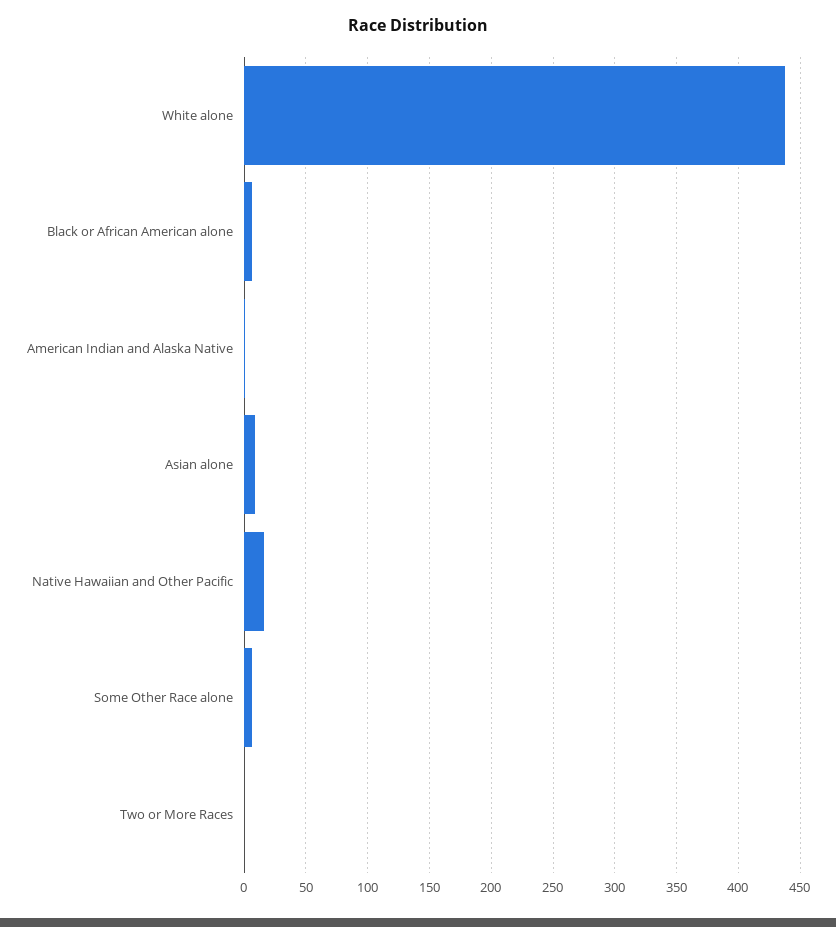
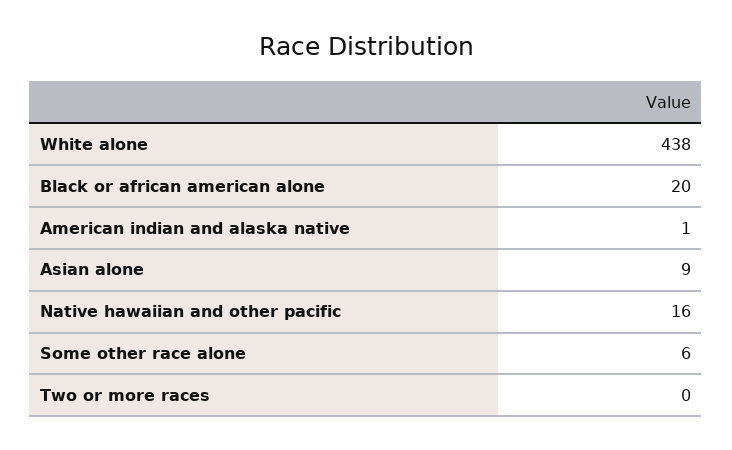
  {
    "White alone": 438,
-   "Black or African American alone": 5,
+   "Black or African American alone": 20,
    "American Indian and Alaska Native": 1,
    "Asian alone": 9,
    "Native Hawaiian and Other Pacific": 16,
    "Some Other Race alone": 6,
    "Two or More Races": 0
  }

